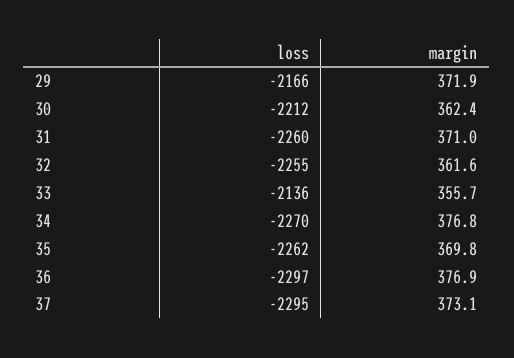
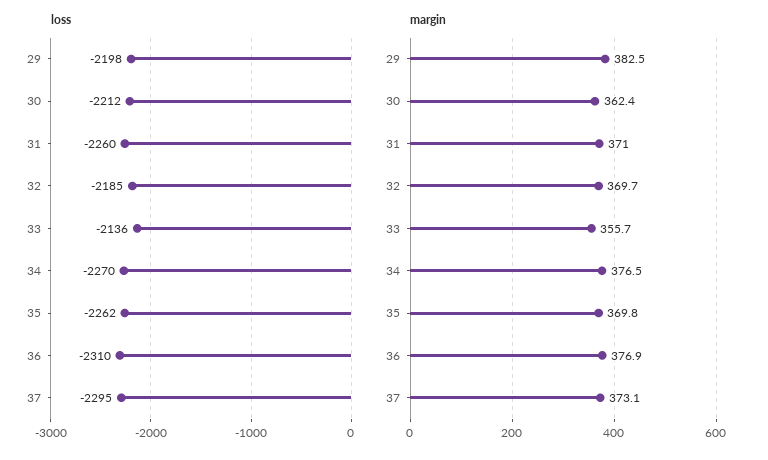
  {
    "loss": {
-     "29": -2166,
+     "29": -2198,
      "30": -2212,
      "31": -2260,
-     "32": -2255,
+     "32": -2185,
      "33": -2136,
      "34": -2270,
      "35": -2262,
-     "36": -2297,
+     "36": -2310,
      "37": -2295
    },
    "margin": {
-     "29": 371.9,
+     "29": 382.5,
      "30": 362.4,
      "31": 371,
-     "32": 361.6,
+     "32": 369.7,
      "33": 355.7,
-     "34": 376.8,
+     "34": 376.5,
      "35": 369.8,
      "36": 376.9,
      "37": 373.1
    }
  }

